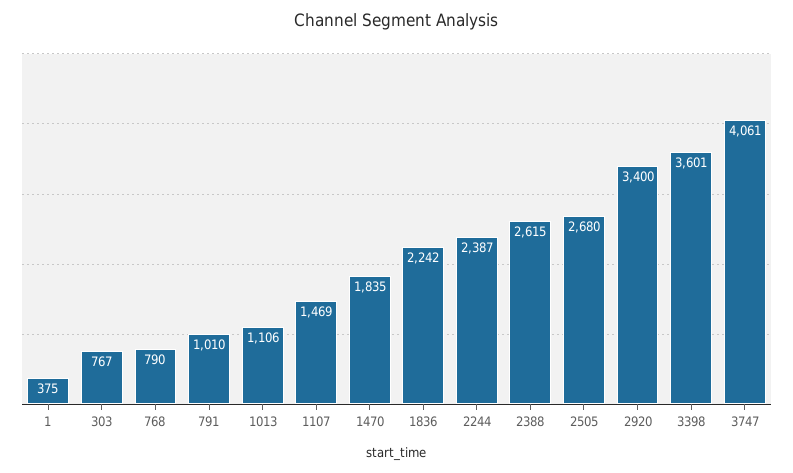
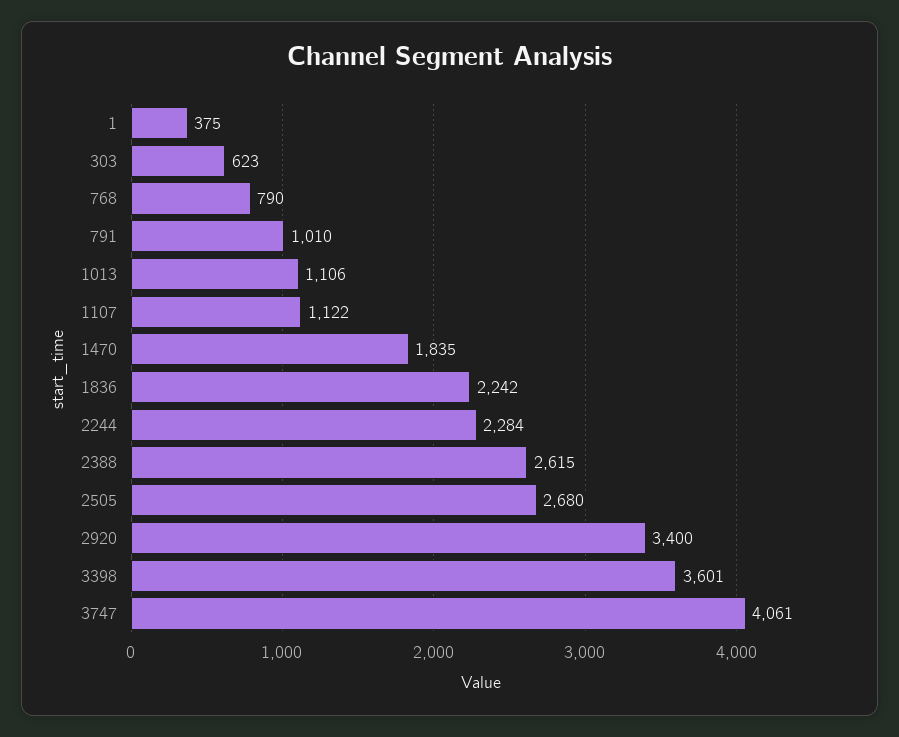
  {
    "1": 375,
-   "303": 767,
+   "303": 623,
    "768": 790,
    "791": 1010,
    "1013": 1106,
-   "1107": 1469,
+   "1107": 1122,
    "1470": 1835,
    "1836": 2242,
-   "2244": 2387,
+   "2244": 2284,
    "2388": 2615,
    "2505": 2680,
    "2920": 3400,
    "3398": 3601,
    "3747": 4061
  }

